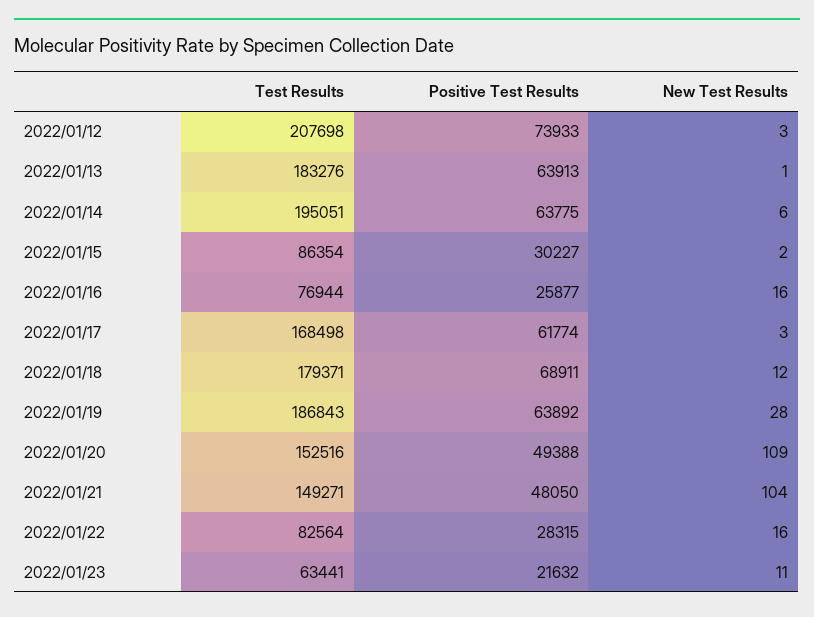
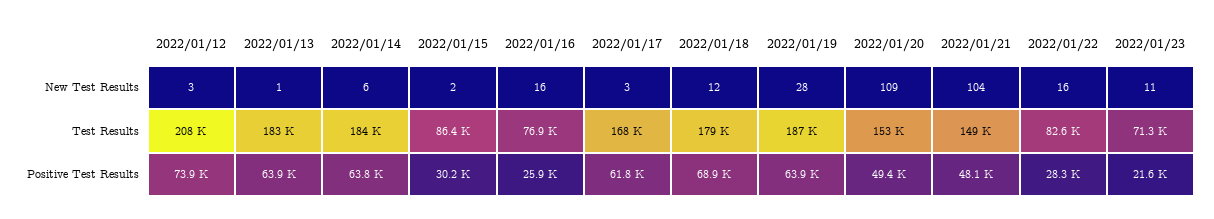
  {
    "Test Results": {
      "2022/01/12": 207698,
      "2022/01/13": 183276,
-     "2022/01/14": 195051,
+     "2022/01/14": 184000,
      "2022/01/15": 86354,
      "2022/01/16": 76944,
      "2022/01/17": 168498,
      "2022/01/18": 179371,
      "2022/01/19": 186843,
      "2022/01/20": 152516,
      "2022/01/21": 149271,
      "2022/01/22": 82564,
-     "2022/01/23": 63441
+     "2022/01/23": 71300
    },
    "Positive Test Results": {
      "2022/01/12": 73933,
      "2022/01/13": 63913,
      "2022/01/14": 63775,
      "2022/01/15": 30227,
      "2022/01/16": 25877,
      "2022/01/17": 61774,
      "2022/01/18": 68911,
      "2022/01/19": 63892,
      "2022/01/20": 49388,
      "2022/01/21": 48050,
      "2022/01/22": 28315,
      "2022/01/23": 21632
    },
    "New Test Results": {
      "2022/01/12": 3,
      "2022/01/13": 1,
      "2022/01/14": 6,
      "2022/01/15": 2,
      "2022/01/16": 16,
      "2022/01/17": 3,
      "2022/01/18": 12,
      "2022/01/19": 28,
      "2022/01/20": 109,
      "2022/01/21": 104,
      "2022/01/22": 16,
      "2022/01/23": 11
    }
  }

